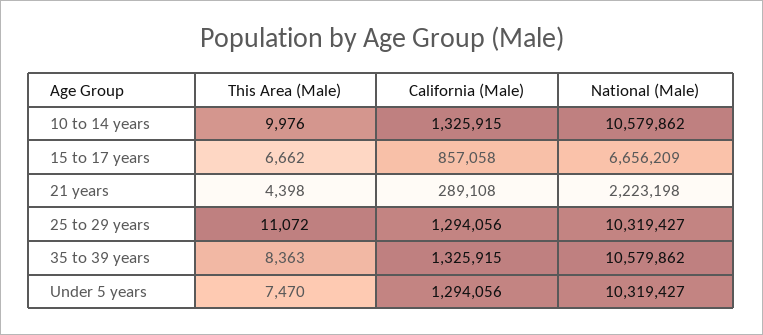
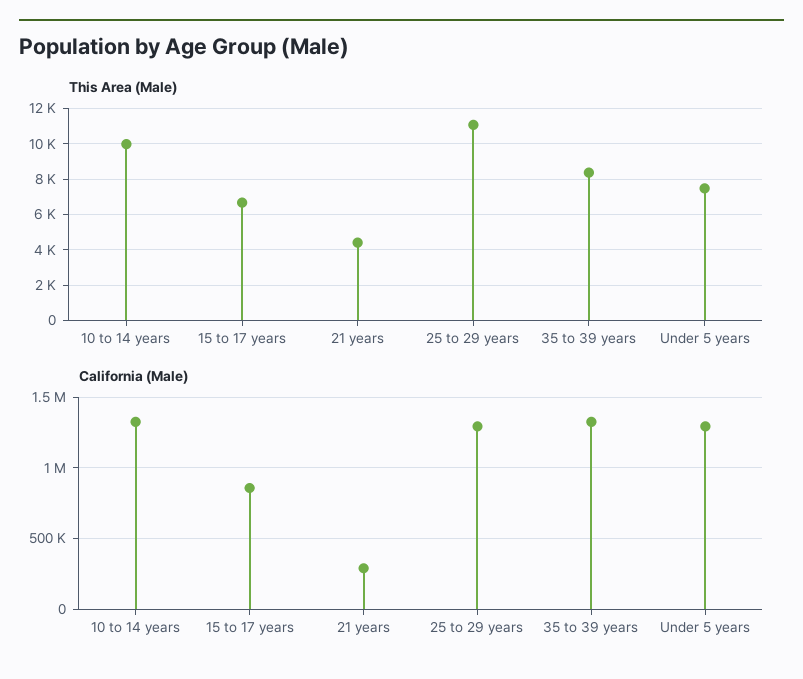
  {
    "This Area (Male)": {
      "10 to 14 years": 9976,
      "15 to 17 years": 6662,
      "21 years": 4398,
      "25 to 29 years": 11072,
      "35 to 39 years": 8363,
      "Under 5 years": 7470
    },
    "California (Male)": {
      "10 to 14 years": 1325915,
      "15 to 17 years": 857058,
      "21 years": 289108,
      "25 to 29 years": 1294056,
      "35 to 39 years": 1325915,
      "Under 5 years": 1294056
-   },
+   }
-   "National (Male)": {
-     "10 to 14 years": 10579862,
-     "15 to 17 years": 6656209,
-     "21 years": 2223198,
-     "25 to 29 years": 10319427,
-     "35 to 39 years": 10579862,
-     "Under 5 years": 10319427
-   }
  }

